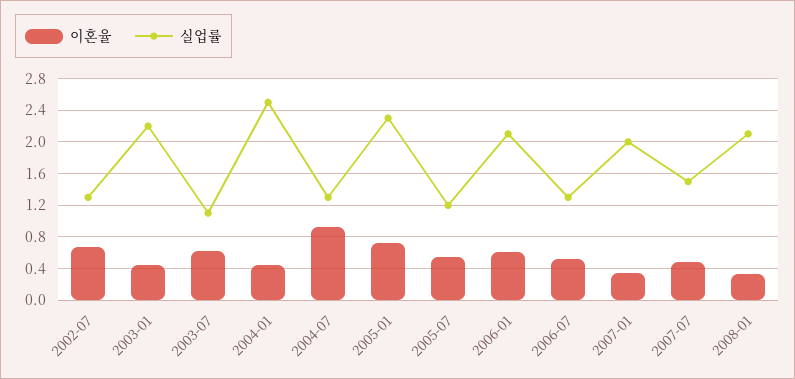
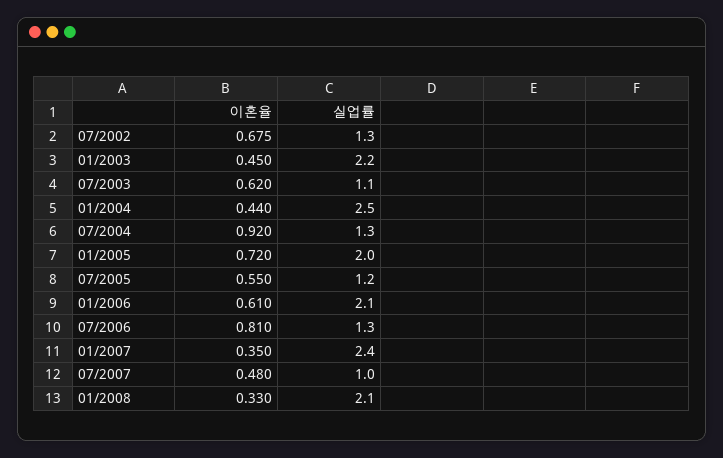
  {
    "이혼율": {
      "2002-07": 0.675,
      "2003-01": 0.45,
      "2003-07": 0.62,
      "2004-01": 0.44,
      "2004-07": 0.92,
      "2005-01": 0.72,
      "2005-07": 0.55,
      "2006-01": 0.61,
-     "2006-07": 0.5,
+     "2006-07": 0.81,
      "2007-01": 0.35,
      "2007-07": 0.48,
      "2008-01": 0.33
    },
    "실업률": {
      "2002-07": 1.3,
      "2003-01": 2.2,
      "2003-07": 1.1,
      "2004-01": 2.5,
      "2004-07": 1.3,
-     "2005-01": 2.3,
+     "2005-01": 2,
      "2005-07": 1.2,
      "2006-01": 2.1,
      "2006-07": 1.3,
-     "2007-01": 2,
+     "2007-01": 2.4,
-     "2007-07": 1.5,
+     "2007-07": 1,
      "2008-01": 2.1
    }
  }

